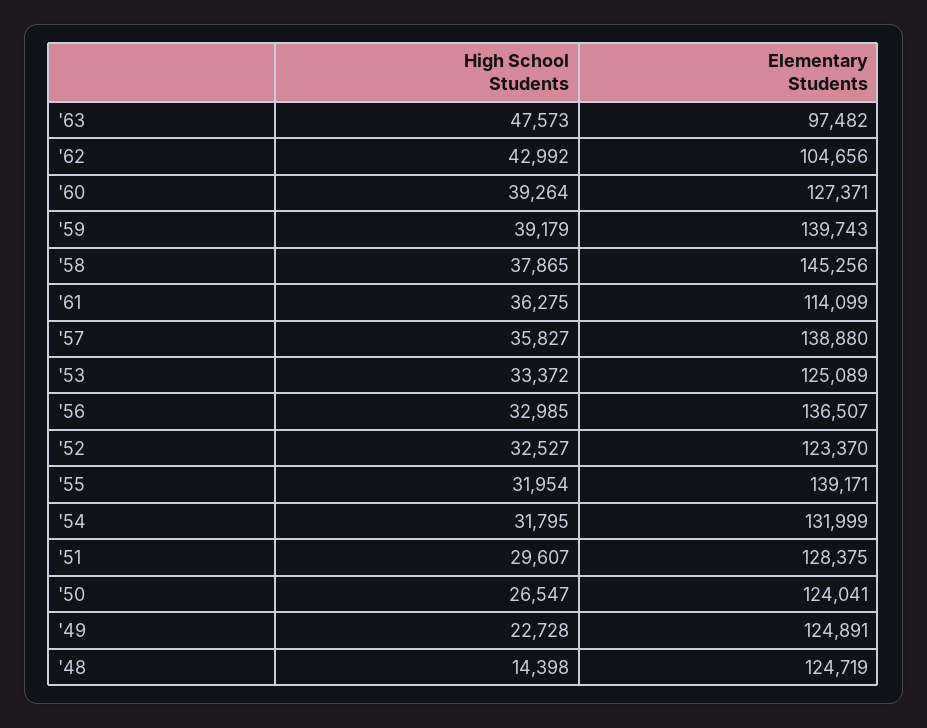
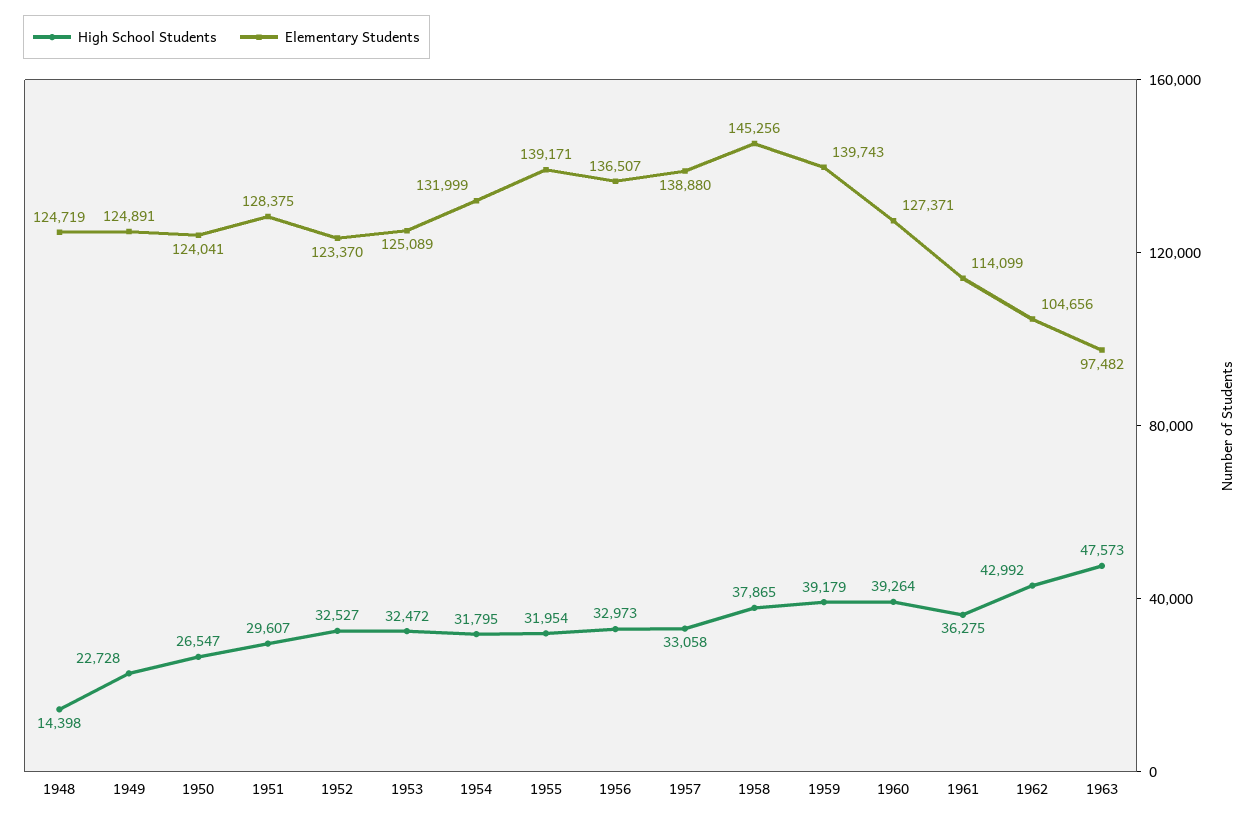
  {
    "High School Students": {
      "'63": 47573,
      "'62": 42992,
      "'60": 39264,
      "'59": 39179,
      "'58": 37865,
      "'61": 36275,
-     "'57": 35827,
+     "'57": 33058,
-     "'53": 33372,
+     "'53": 32472,
-     "'56": 32985,
+     "'56": 32973,
      "'52": 32527,
      "'55": 31954,
      "'54": 31795,
      "'51": 29607,
      "'50": 26547,
      "'49": 22728,
      "'48": 14398
    },
    "Elementary Students": {
      "'63": 97482,
      "'62": 104656,
      "'60": 127371,
      "'59": 139743,
      "'58": 145256,
      "'61": 114099,
      "'57": 138880,
      "'53": 125089,
      "'56": 136507,
      "'52": 123370,
      "'55": 139171,
      "'54": 131999,
      "'51": 128375,
      "'50": 124041,
      "'49": 124891,
      "'48": 124719
    }
  }

